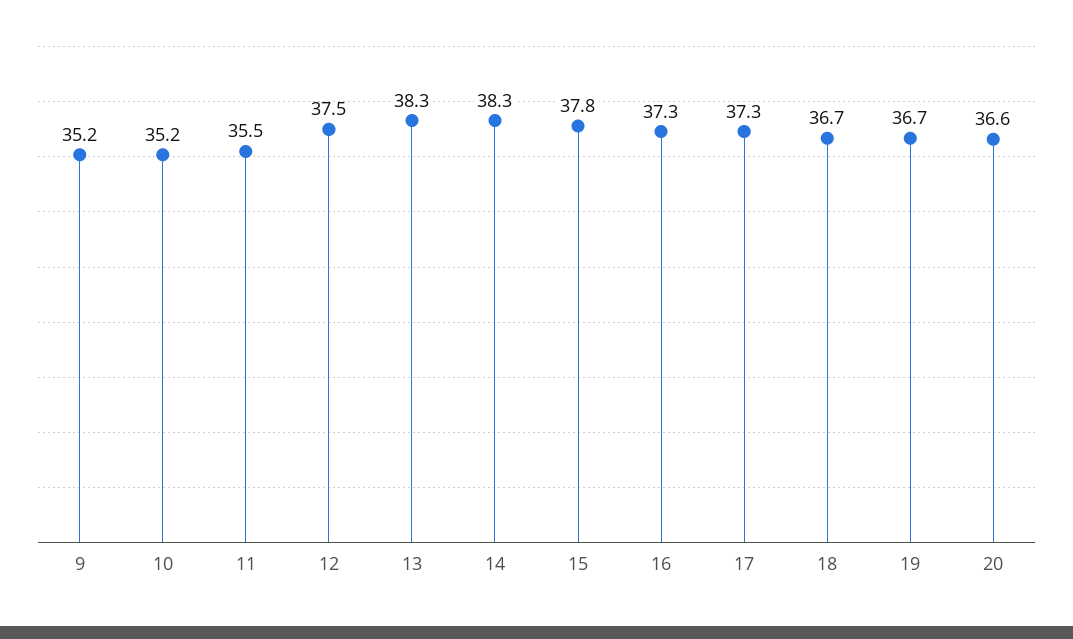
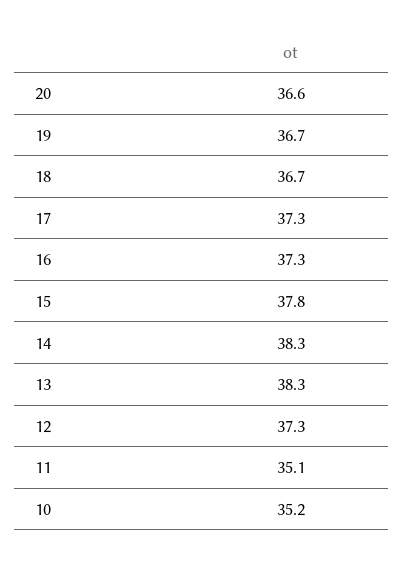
  {
-   "9": 35.2,
    "10": 35.2,
-   "11": 35.5,
+   "11": 35.1,
-   "12": 37.5,
+   "12": 37.3,
    "13": 38.3,
    "14": 38.3,
    "15": 37.8,
    "16": 37.3,
    "17": 37.3,
    "18": 36.7,
    "19": 36.7,
    "20": 36.6
  }

